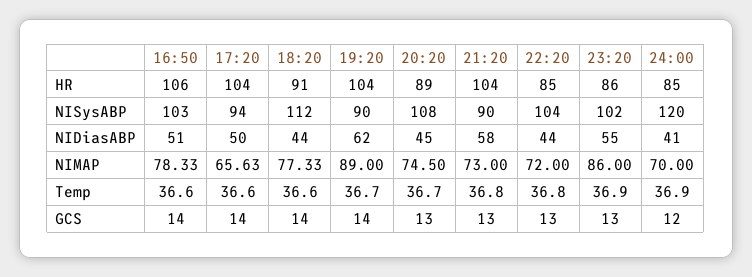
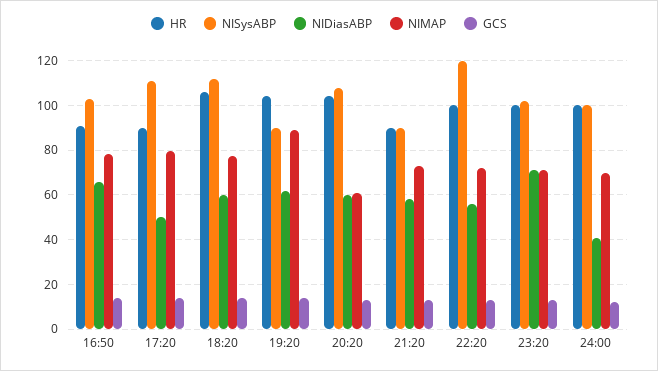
  {
    "HR": {
-     "16:50": 106,
+     "16:50": 90,
-     "17:20": 104,
+     "17:20": 90,
-     "18:20": 91,
+     "18:20": 105,
      "19:20": 104,
-     "20:20": 89,
+     "20:20": 105,
-     "21:20": 104,
+     "21:20": 90,
-     "22:20": 85,
+     "22:20": 100,
-     "23:20": 86,
+     "23:20": 100,
-     "24:00": 85
+     "24:00": 100
    },
    "NISysABP": {
      "16:50": 103,
-     "17:20": 94,
+     "17:20": 110,
      "18:20": 112,
      "19:20": 90,
      "20:20": 108,
      "21:20": 90,
-     "22:20": 104,
+     "22:20": 120,
      "23:20": 102,
-     "24:00": 120
+     "24:00": 100
    },
    "NIDiasABP": {
-     "16:50": 51,
+     "16:50": 65,
      "17:20": 50,
-     "18:20": 44,
+     "18:20": 60,
      "19:20": 62,
-     "20:20": 45,
+     "20:20": 60,
      "21:20": 58,
-     "22:20": 44,
+     "22:20": 55,
-     "23:20": 55,
+     "23:20": 70,
      "24:00": 41
    },
    "NIMAP": {
      "16:50": 78.33,
-     "17:20": 65.63,
+     "17:20": 80,
      "18:20": 77.33,
      "19:20": 89,
-     "20:20": 74.5,
+     "20:20": 60,
      "21:20": 73,
      "22:20": 72,
-     "23:20": 86,
+     "23:20": 70,
      "24:00": 70
    },
-   "Temp": {
-     "16:50": 36.6,
-     "17:20": 36.6,
-     "18:20": 36.6,
-     "19:20": 36.7,
-     "20:20": 36.7,
-     "21:20": 36.8,
-     "22:20": 36.8,
-     "23:20": 36.9,
-     "24:00": 36.9
-   },
    "GCS": {
      "16:50": 14,
      "17:20": 14,
      "18:20": 14,
      "19:20": 14,
      "20:20": 13,
      "21:20": 13,
      "22:20": 13,
      "23:20": 13,
      "24:00": 12
    }
  }

